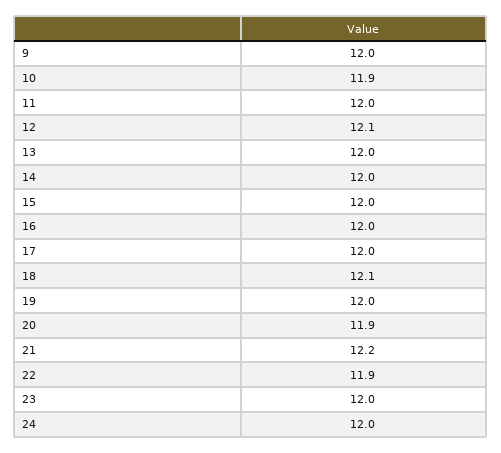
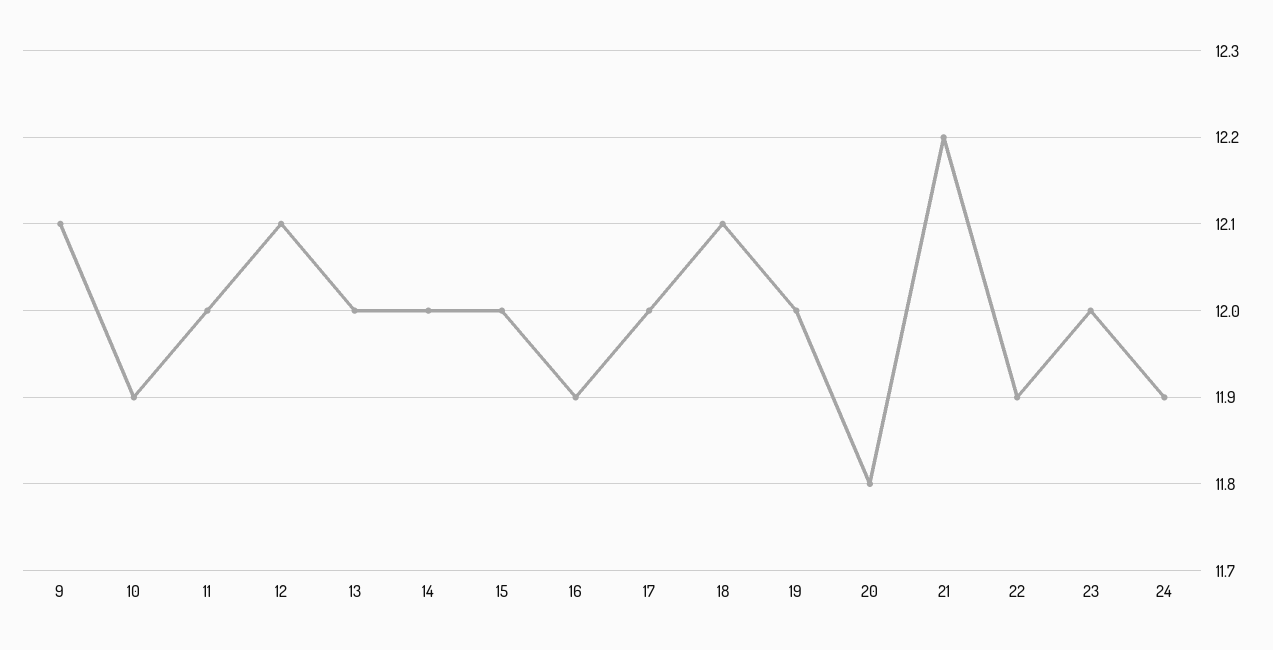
  {
-   "9": 12,
+   "9": 12.1,
    "10": 11.9,
    "11": 12,
    "12": 12.1,
    "13": 12,
    "14": 12,
    "15": 12,
-   "16": 12,
+   "16": 11.9,
    "17": 12,
    "18": 12.1,
    "19": 12,
-   "20": 11.9,
+   "20": 11.8,
    "21": 12.2,
    "22": 11.9,
    "23": 12,
-   "24": 12
+   "24": 11.9
  }

